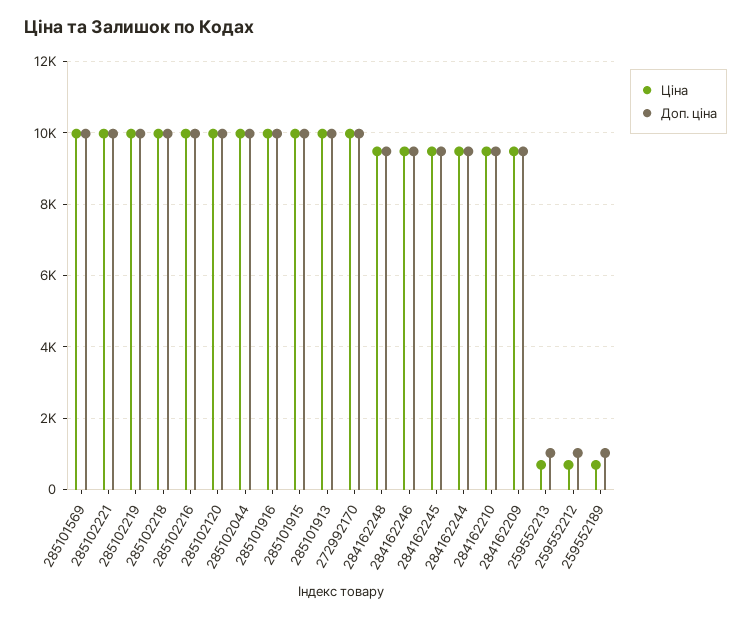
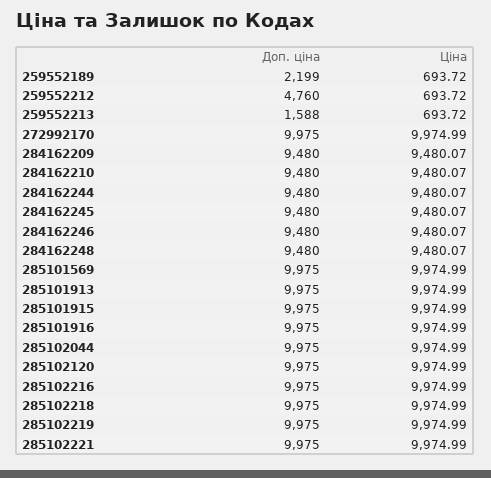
  {
    "Ціна": {
      "285101569": 9974.99,
      "285102221": 9974.99,
      "285102219": 9974.99,
      "285102218": 9974.99,
      "285102216": 9974.99,
      "285102120": 9974.99,
      "285102044": 9974.99,
      "285101916": 9974.99,
      "285101915": 9974.99,
      "285101913": 9974.99,
      "272992170": 9974.99,
      "284162248": 9480.07,
      "284162246": 9480.07,
      "284162245": 9480.07,
      "284162244": 9480.07,
      "284162210": 9480.07,
      "284162209": 9480.07,
      "259552213": 693.72,
      "259552212": 693.72,
      "259552189": 693.72
    },
    "Доп. ціна": {
      "285101569": 9975,
      "285102221": 9975,
      "285102219": 9975,
      "285102218": 9975,
      "285102216": 9975,
      "285102120": 9975,
      "285102044": 9975,
      "285101916": 9975,
      "285101915": 9975,
      "285101913": 9975,
      "272992170": 9975,
      "284162248": 9480,
      "284162246": 9480,
      "284162245": 9480,
      "284162244": 9480,
      "284162210": 9480,
      "284162209": 9480,
-     "259552213": 1000,
+     "259552213": 1588,
-     "259552212": 1000,
+     "259552212": 4760,
-     "259552189": 1000
+     "259552189": 2199
    }
  }

